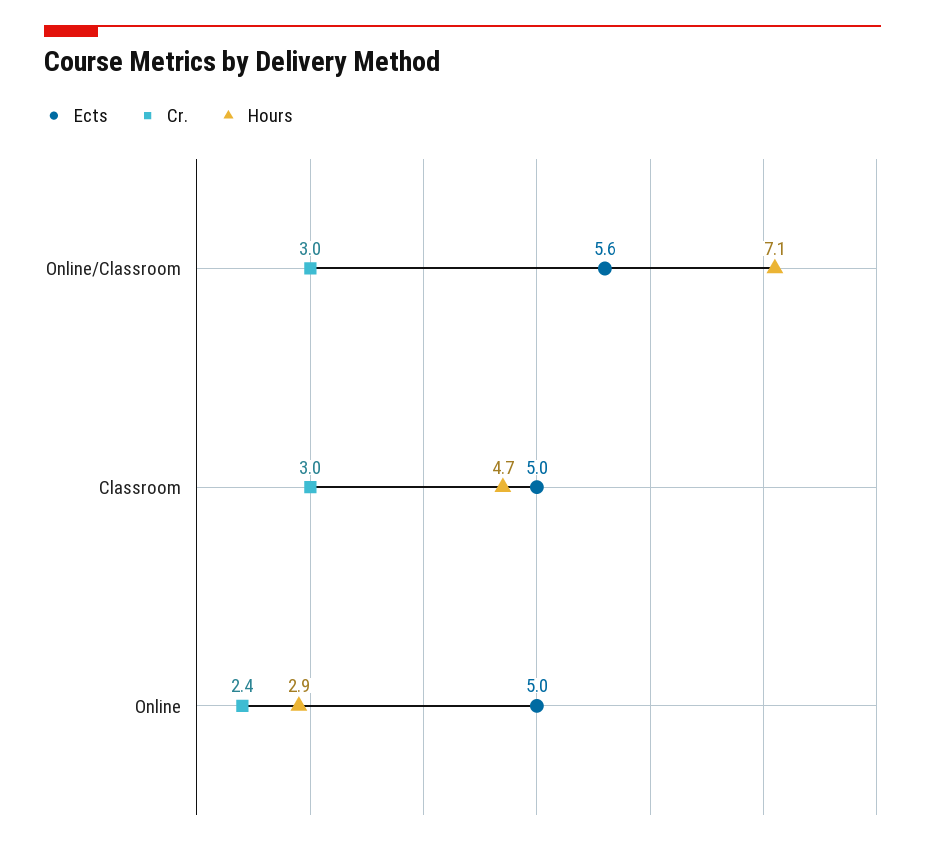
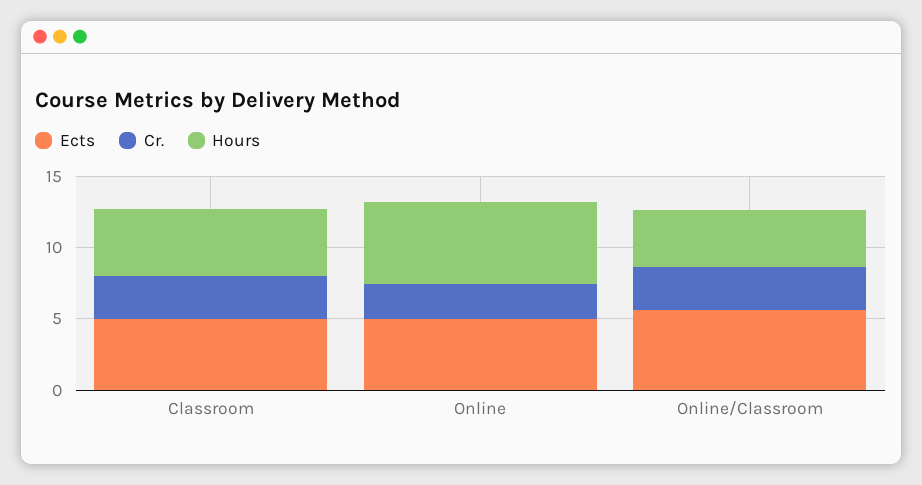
  {
    "Ects": {
      "Online/Classroom": 5.6,
      "Classroom": 5,
      "Online": 5
    },
    "Cr.": {
      "Online/Classroom": 3,
      "Classroom": 3,
      "Online": 2.4
    },
    "Hours": {
-     "Online/Classroom": 7.1,
+     "Online/Classroom": 4,
      "Classroom": 4.7,
-     "Online": 2.9
+     "Online": 6
    }
  }

